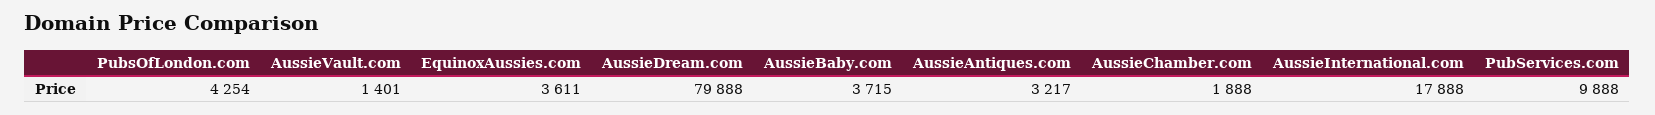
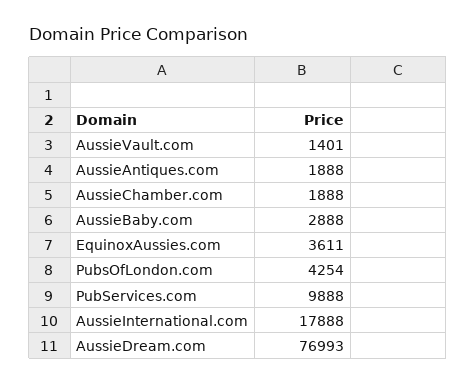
  {
    "PubsOfLondon.com": 4254,
    "AussieVault.com": 1401,
    "EquinoxAussies.com": 3611,
-   "AussieDream.com": 79888,
+   "AussieDream.com": 76993,
-   "AussieBaby.com": 3715,
+   "AussieBaby.com": 2888,
-   "AussieAntiques.com": 3217,
+   "AussieAntiques.com": 1888,
    "AussieChamber.com": 1888,
    "AussieInternational.com": 17888,
    "PubServices.com": 9888
  }

